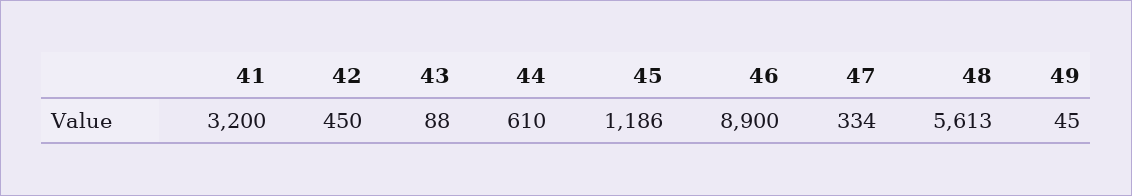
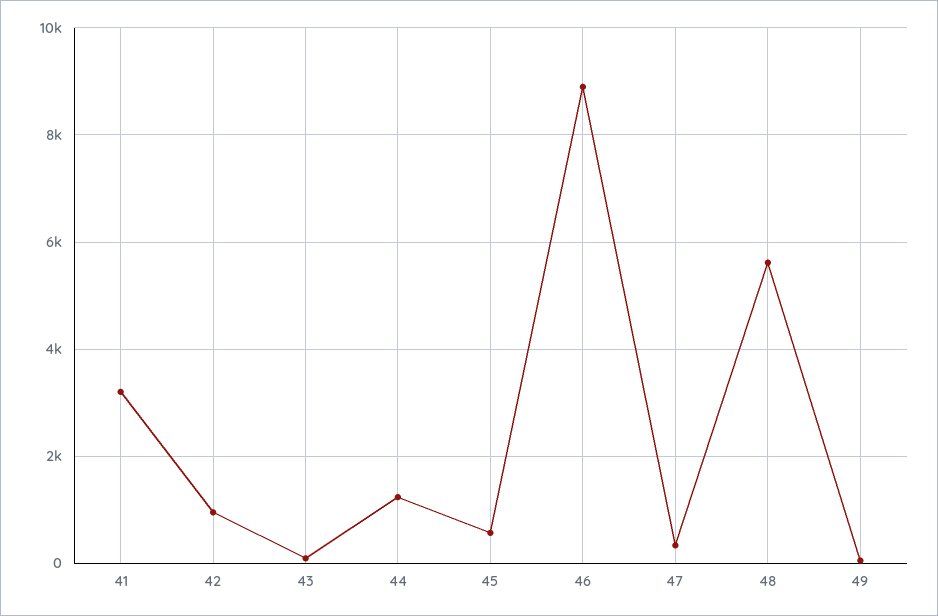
  {
    "41": 3200,
-   "42": 450,
+   "42": 1000,
    "43": 88,
-   "44": 610,
+   "44": 1200,
-   "45": 1186,
+   "45": 600,
    "46": 8900,
    "47": 334,
    "48": 5613,
    "49": 45
  }

